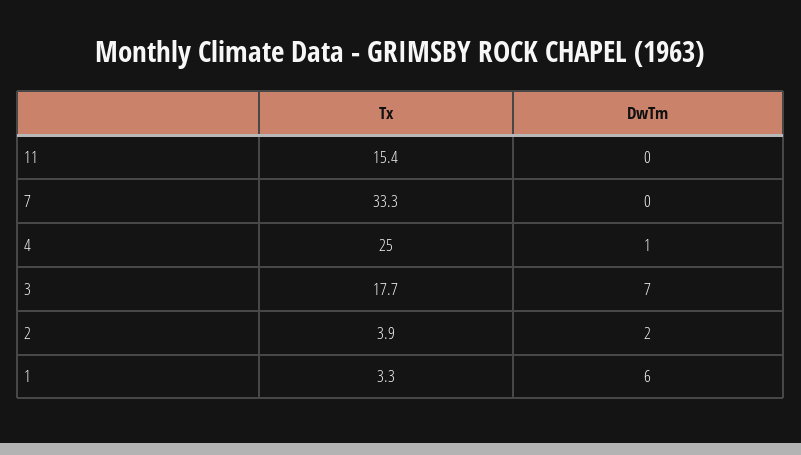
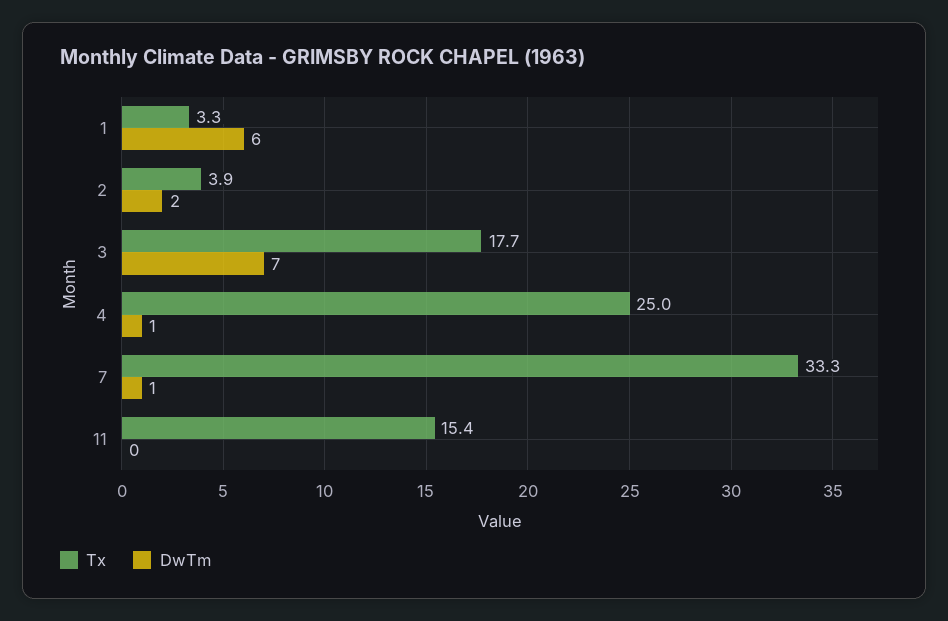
  {
    "Tx": {
      "11": 15.4,
      "7": 33.3,
      "4": 25,
      "3": 17.7,
      "2": 3.9,
      "1": 3.3
    },
    "DwTm": {
      "11": 0,
-     "7": 0,
+     "7": 1,
      "4": 1,
      "3": 7,
      "2": 2,
      "1": 6
    }
  }

